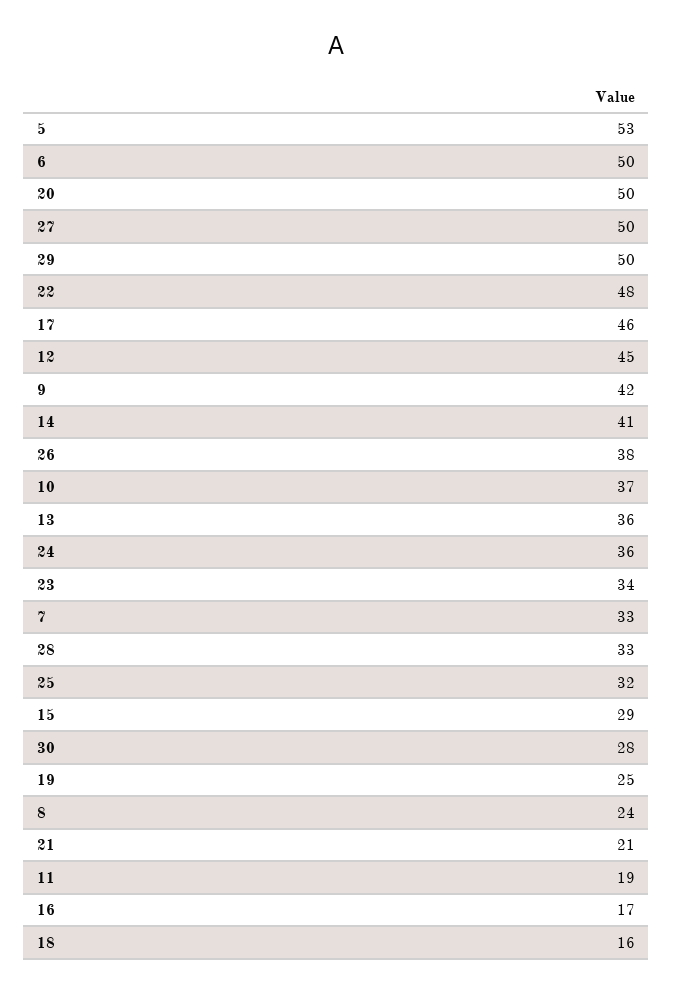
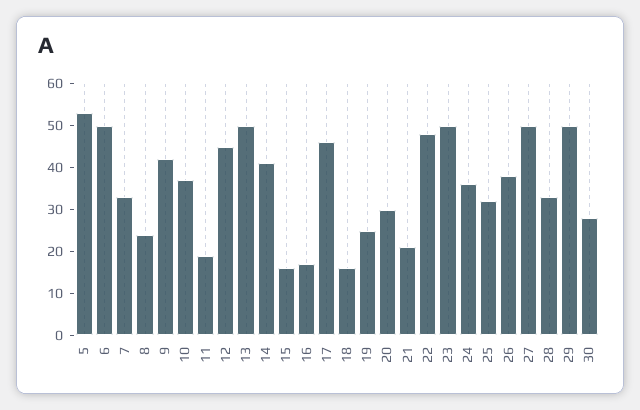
  {
    "5": 53,
    "6": 50,
-   "20": 50,
+   "20": 30,
    "27": 50,
    "29": 50,
    "22": 48,
    "17": 46,
    "12": 45,
    "9": 42,
    "14": 41,
    "26": 38,
    "10": 37,
-   "13": 36,
+   "13": 50,
    "24": 36,
-   "23": 34,
+   "23": 50,
    "7": 33,
    "28": 33,
    "25": 32,
-   "15": 29,
+   "15": 15,
    "30": 28,
    "19": 25,
    "8": 24,
    "21": 21,
    "11": 19,
    "16": 17,
    "18": 16
  }

